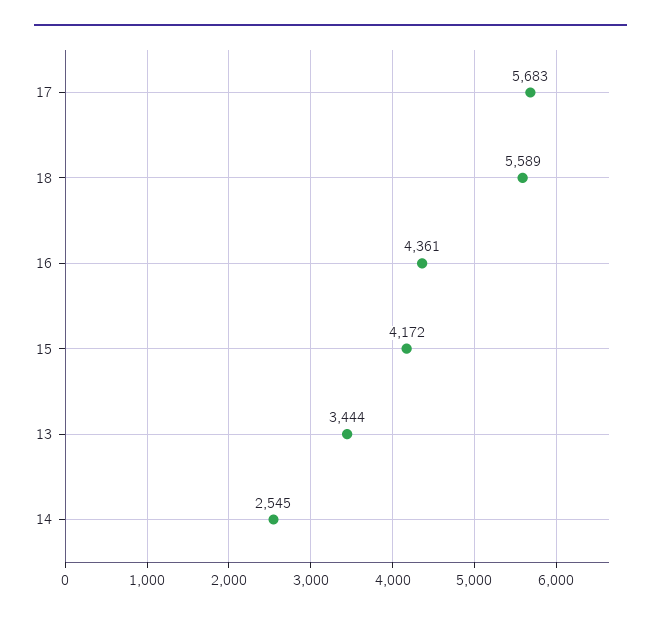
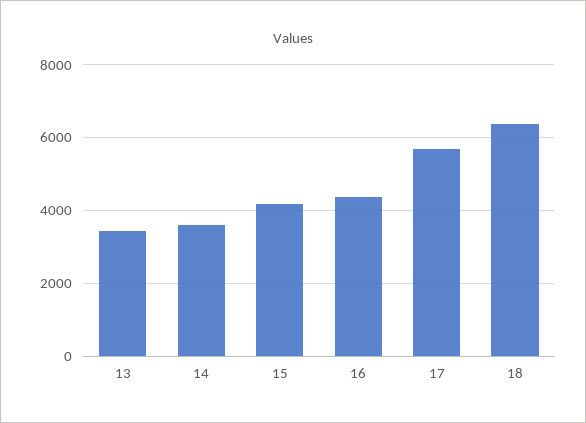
  {
    "17": 5683,
-   "18": 5589,
+   "18": 6400,
    "16": 4361,
    "15": 4172,
    "13": 3444,
-   "14": 2545
+   "14": 3600
  }

